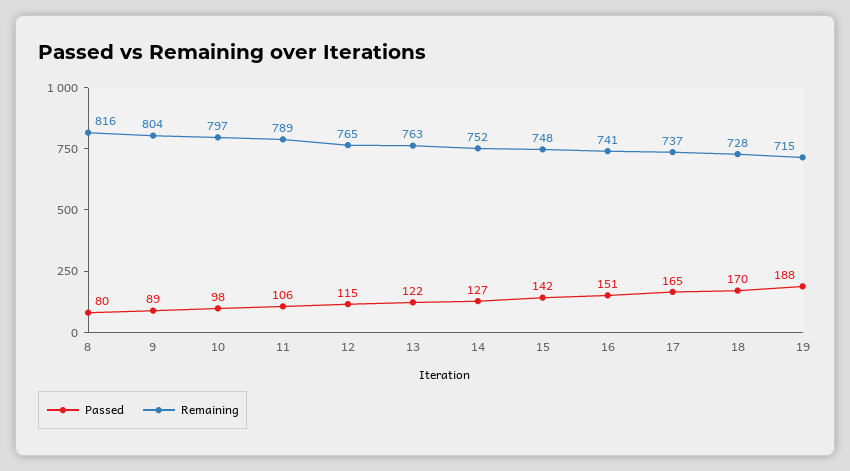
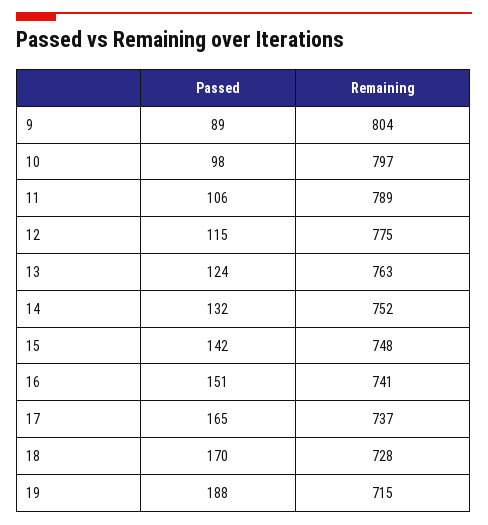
  {
    "Passed": {
-     "8": 80,
      "9": 89,
      "10": 98,
      "11": 106,
      "12": 115,
-     "13": 122,
+     "13": 124,
-     "14": 127,
+     "14": 132,
      "15": 142,
      "16": 151,
      "17": 165,
      "18": 170,
      "19": 188
    },
    "Remaining": {
-     "8": 816,
      "9": 804,
      "10": 797,
      "11": 789,
-     "12": 765,
+     "12": 775,
      "13": 763,
      "14": 752,
      "15": 748,
      "16": 741,
      "17": 737,
      "18": 728,
      "19": 715
    }
  }

